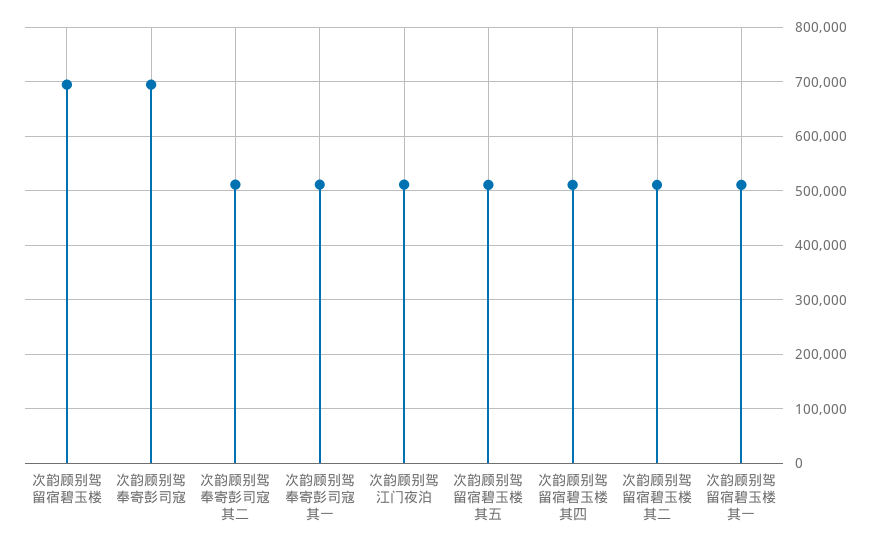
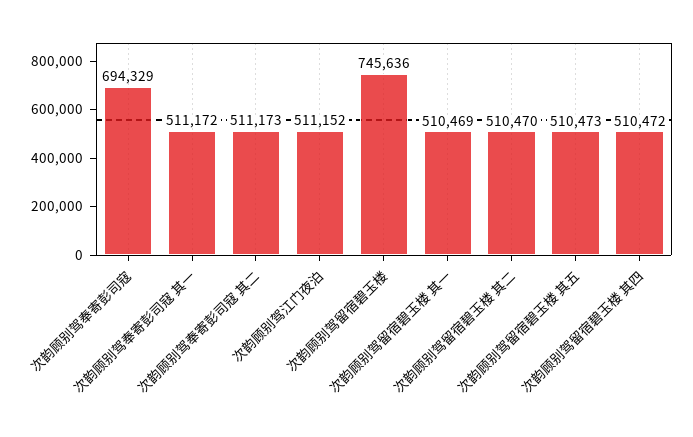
  {
-   "次韵顾别驾留宿碧玉楼": 700000,
+   "次韵顾别驾留宿碧玉楼": 745636,
    "次韵顾别驾奉寄彭司寇": 694329,
    "次韵顾别驾奉寄彭司寇 其二": 511173,
    "次韵顾别驾奉寄彭司寇 其一": 511172,
    "次韵顾别驾江门夜泊": 511152,
    "次韵顾别驾留宿碧玉楼 其五": 510473,
    "次韵顾别驾留宿碧玉楼 其四": 510472,
    "次韵顾别驾留宿碧玉楼 其二": 510470,
    "次韵顾别驾留宿碧玉楼 其一": 510469
  }

